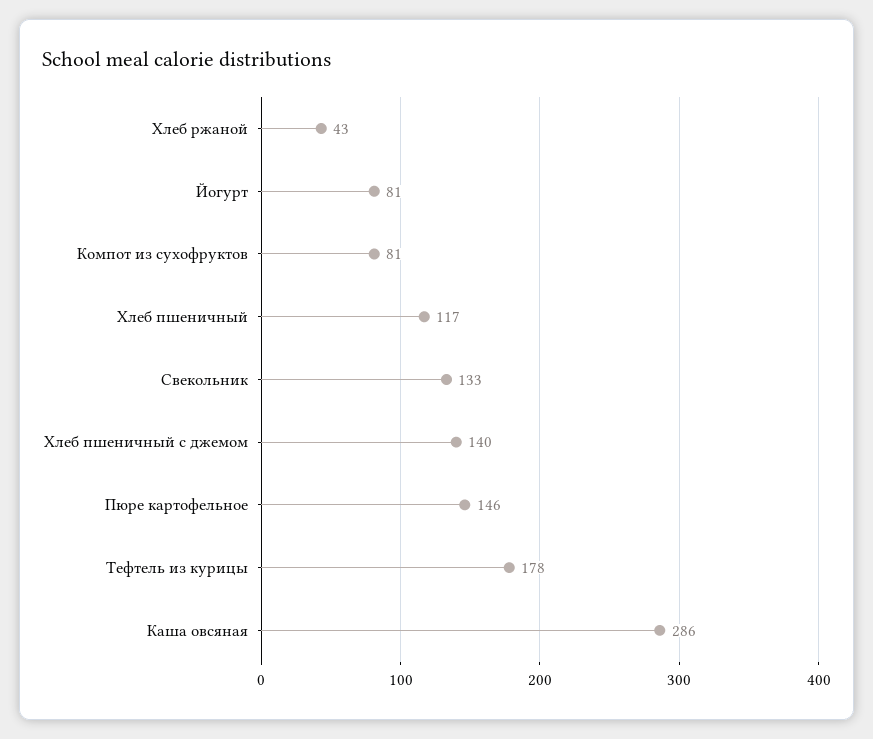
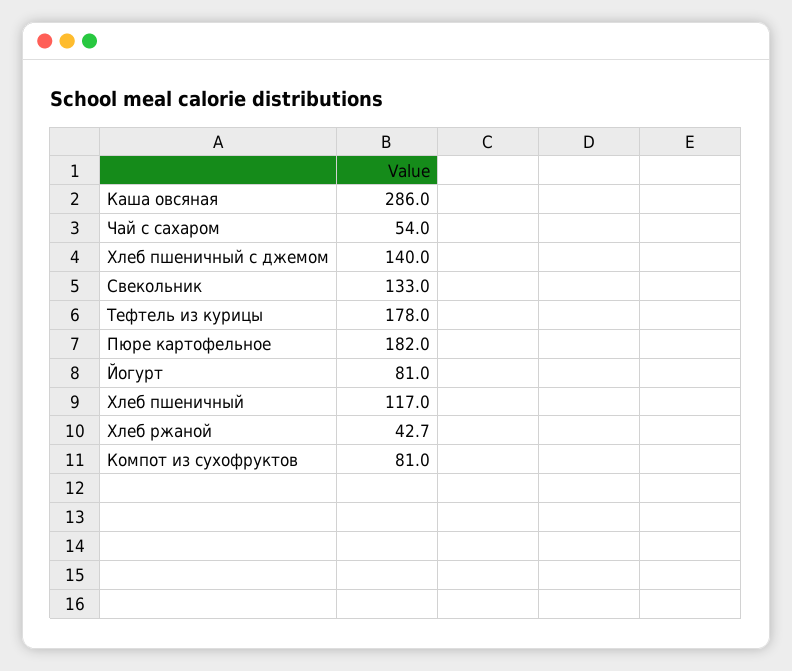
  {
    "Хлеб ржаной": 42.7,
    "Йогурт": 81,
    "Компот из сухофруктов": 81,
    "Хлеб пшеничный": 117,
    "Свекольник": 133,
    "Хлеб пшеничный с джемом": 140,
-   "Пюре картофельное": 146,
+   "Пюре картофельное": 182,
    "Тефтель из курицы": 178,
-   "Каша овсяная": 286
+   "Каша овсяная": 286,
+   "Чай с сахаром": 54
  }

